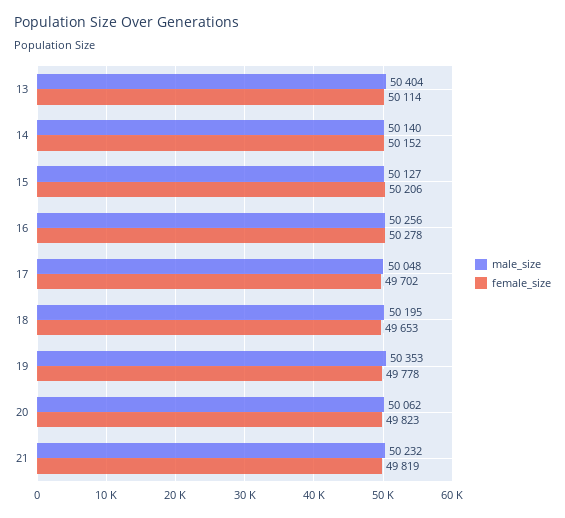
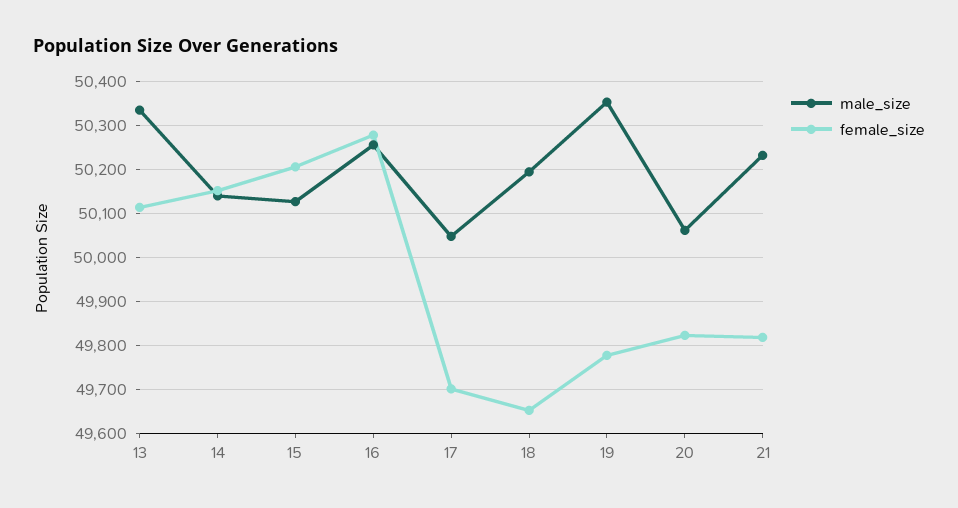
  {
    "male_size": {
-     "13": 50404,
+     "13": 50340,
      "14": 50140,
      "15": 50127,
      "16": 50256,
      "17": 50048,
      "18": 50195,
      "19": 50353,
      "20": 50062,
      "21": 50232
    },
    "female_size": {
      "13": 50114,
      "14": 50152,
      "15": 50206,
      "16": 50278,
      "17": 49702,
      "18": 49653,
      "19": 49778,
      "20": 49823,
      "21": 49819
    }
  }

